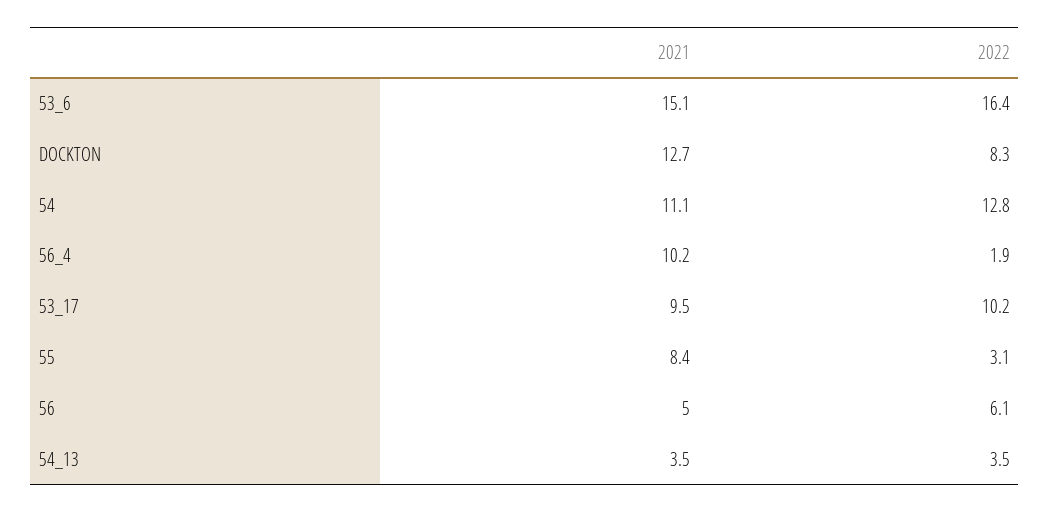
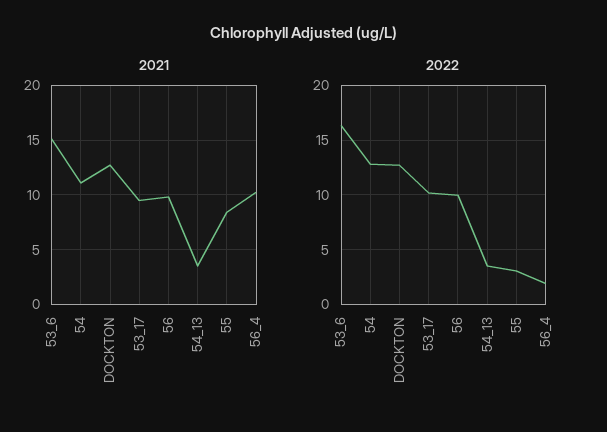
  {
    "2021": {
      "53_6": 15.1,
      "DOCKTON": 12.7,
      "54": 11.1,
      "56_4": 10.2,
      "53_17": 9.5,
      "55": 8.4,
-     "56": 5,
+     "56": 10,
      "54_13": 3.5
    },
    "2022": {
      "53_6": 16.4,
-     "DOCKTON": 8.3,
+     "DOCKTON": 13,
      "54": 12.8,
      "56_4": 1.9,
      "53_17": 10.2,
      "55": 3.1,
-     "56": 6.1,
+     "56": 10,
      "54_13": 3.5
    }
  }

